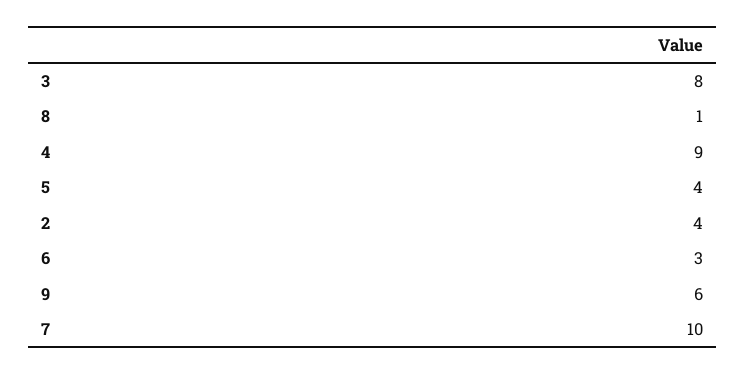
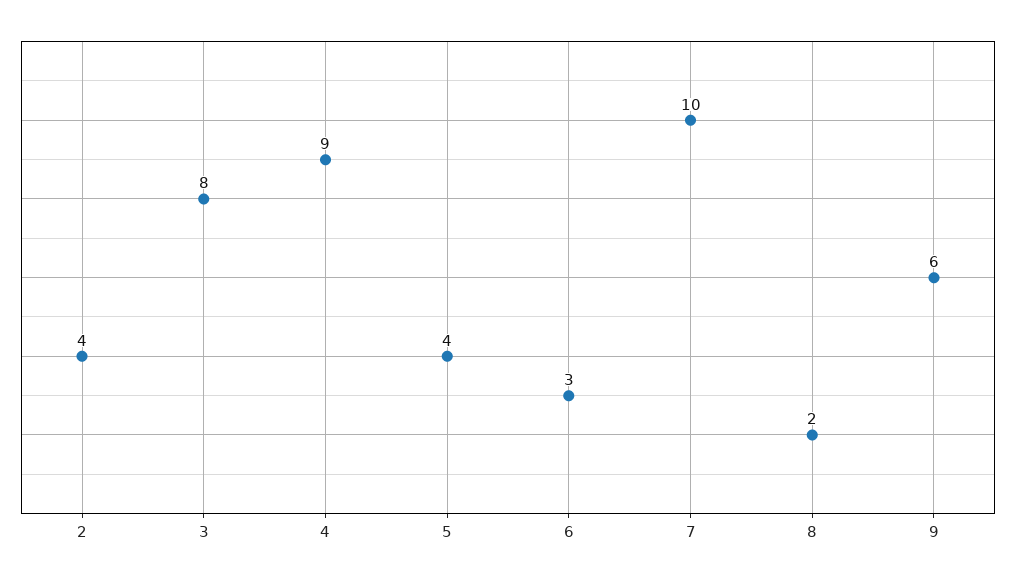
  {
    "3": 8,
-   "8": 1,
+   "8": 2,
    "4": 9,
    "5": 4,
    "2": 4,
    "6": 3,
    "9": 6,
    "7": 10
  }

